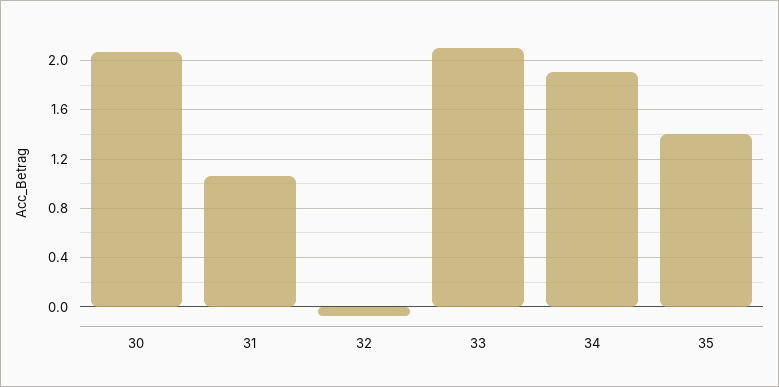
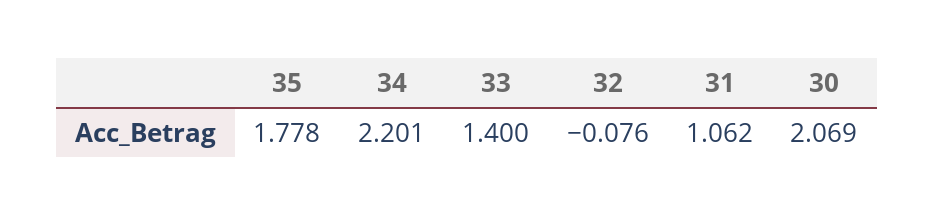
  {
    "30": 2.069,
    "31": 1.062,
    "32": -0.076,
-   "33": 2.1,
+   "33": 1.4,
-   "34": 1.9,
+   "34": 2.201,
-   "35": 1.4
+   "35": 1.778
  }

